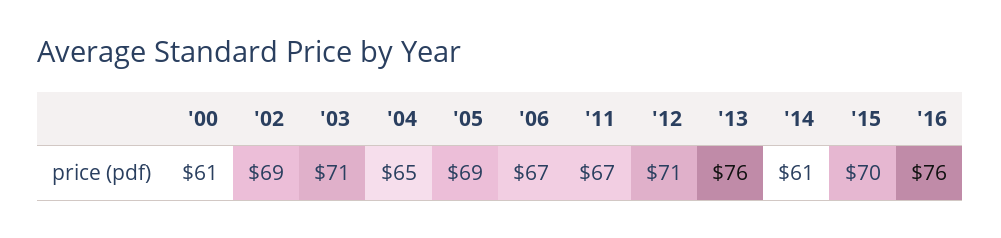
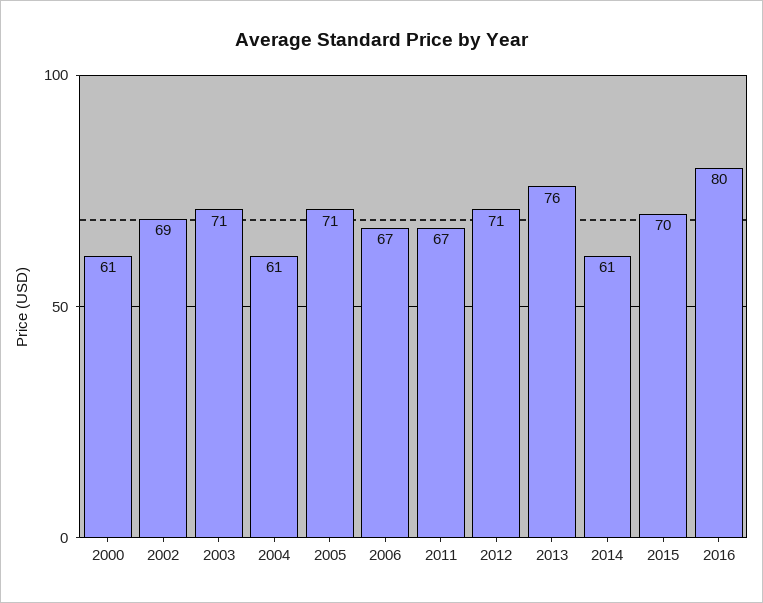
  {
    "'00": 61,
    "'02": 69,
    "'03": 71,
-   "'04": 65,
+   "'04": 61,
-   "'05": 69,
+   "'05": 71,
    "'06": 67,
    "'11": 67,
    "'12": 71,
    "'13": 76,
    "'14": 61,
    "'15": 70,
-   "'16": 76
+   "'16": 80
  }

